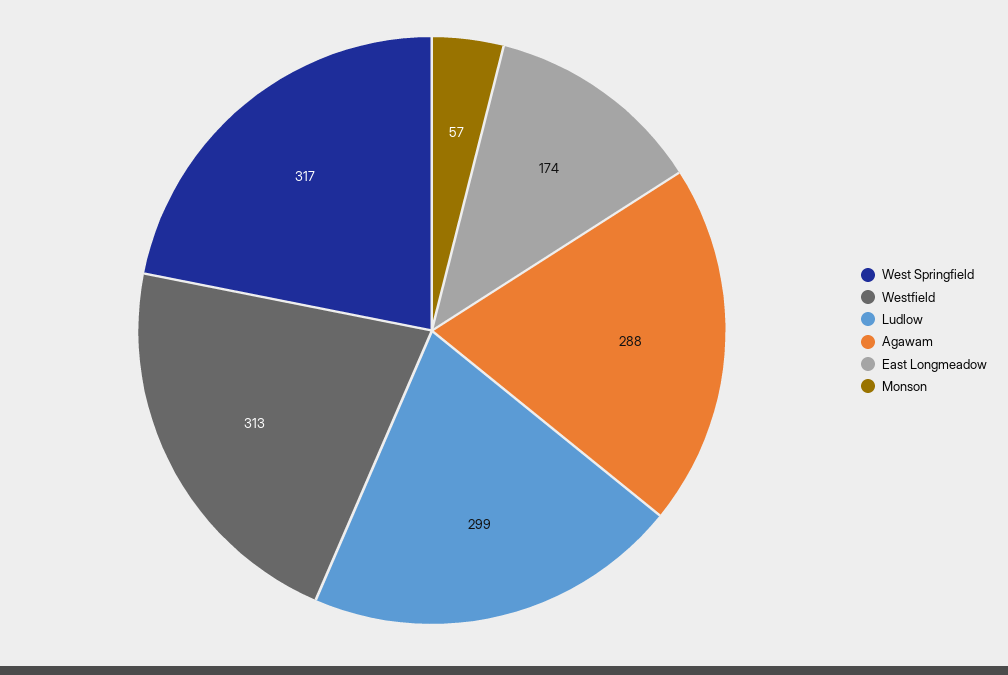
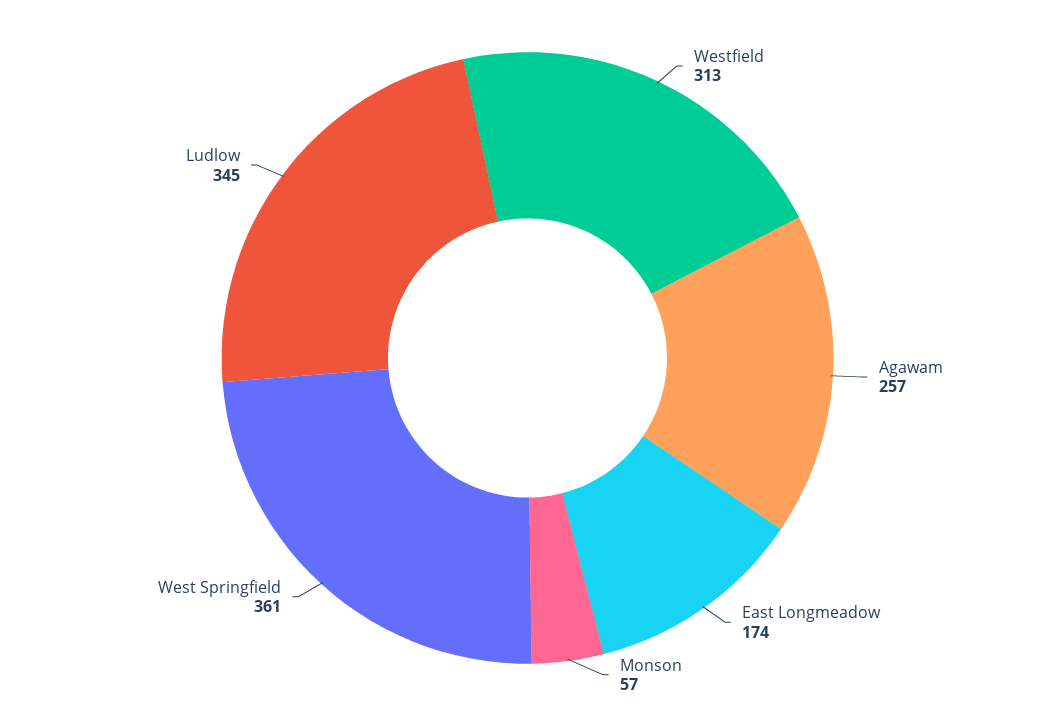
  {
-   "West Springfield": 317,
+   "West Springfield": 361,
    "Westfield": 313,
-   "Ludlow": 299,
+   "Ludlow": 345,
-   "Agawam": 288,
+   "Agawam": 257,
    "East Longmeadow": 174,
    "Monson": 57
  }

